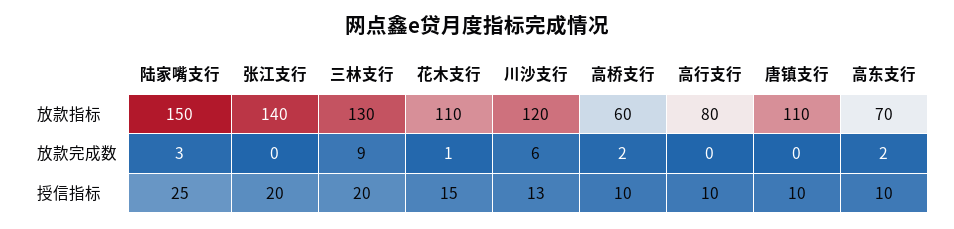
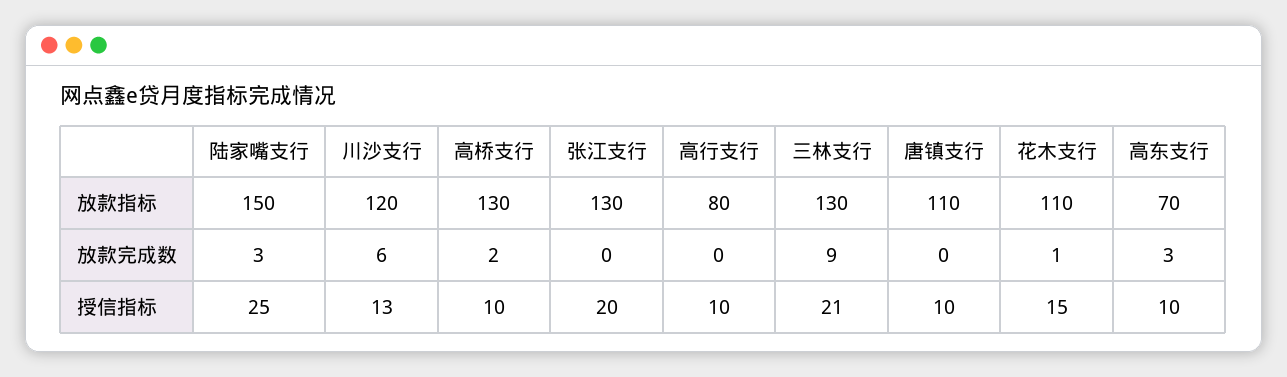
  {
    "陆家嘴支行": {
      "放款指标": 150,
      "放款完成数": 3,
      "授信指标": 25
    },
    "张江支行": {
-     "放款指标": 140,
+     "放款指标": 130,
      "放款完成数": 0,
      "授信指标": 20
    },
    "三林支行": {
      "放款指标": 130,
      "放款完成数": 9,
-     "授信指标": 20
+     "授信指标": 21
    },
    "花木支行": {
      "放款指标": 110,
      "放款完成数": 1,
      "授信指标": 15
    },
    "川沙支行": {
      "放款指标": 120,
      "放款完成数": 6,
      "授信指标": 13
    },
    "高桥支行": {
-     "放款指标": 60,
+     "放款指标": 130,
      "放款完成数": 2,
      "授信指标": 10
    },
    "高行支行": {
      "放款指标": 80,
      "放款完成数": 0,
      "授信指标": 10
    },
    "唐镇支行": {
      "放款指标": 110,
      "放款完成数": 0,
      "授信指标": 10
    },
    "高东支行": {
      "放款指标": 70,
-     "放款完成数": 2,
+     "放款完成数": 3,
      "授信指标": 10
    }
  }

